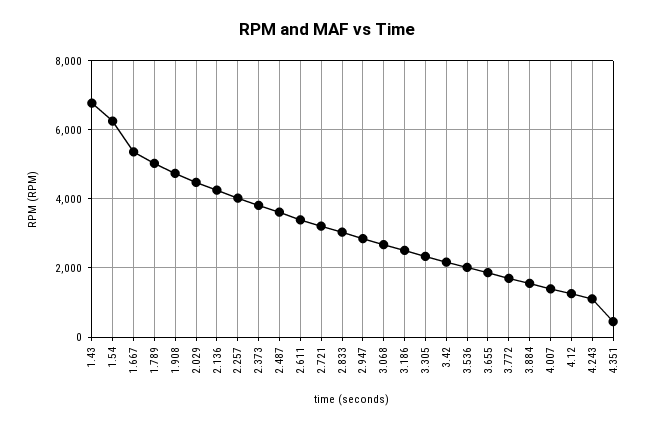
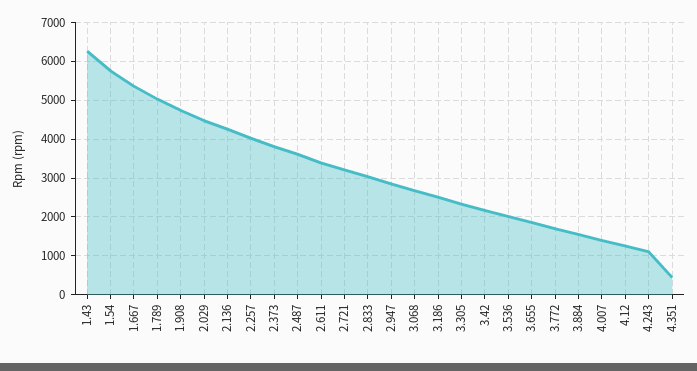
  {
-   "1.43": 6800,
+   "1.43": 6200,
-   "1.54": 6200,
+   "1.54": 5800,
    "1.667": 5400,
    "1.789": 5000,
    "1.908": 4800,
    "2.029": 4400,
    "2.136": 4200,
    "2.257": 4000,
    "2.373": 3800,
    "2.487": 3600,
    "2.611": 3400,
    "2.721": 3200,
    "2.833": 3000,
    "2.947": 2800,
    "3.068": 2600,
    "3.186": 2600,
    "3.305": 2400,
    "3.42": 2200,
    "3.536": 2000,
    "3.655": 1800,
    "3.772": 1800,
    "3.884": 1600,
    "4.007": 1400,
    "4.12": 1200,
    "4.243": 1200,
    "4.351": 400
  }

